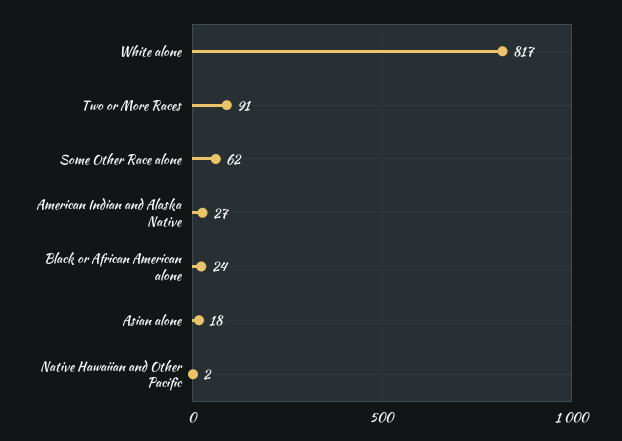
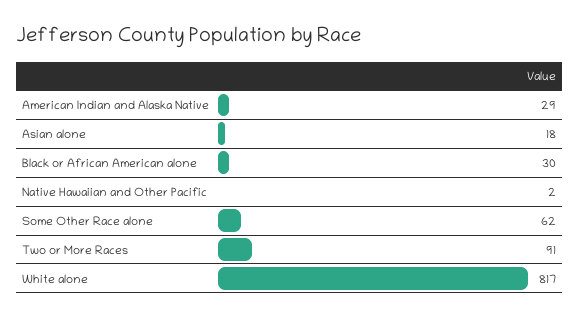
  {
    "White alone": 817,
    "Two or More Races": 91,
    "Some Other Race alone": 62,
-   "American Indian and Alaska Native": 27,
+   "American Indian and Alaska Native": 29,
-   "Black or African American alone": 24,
+   "Black or African American alone": 30,
    "Asian alone": 18,
    "Native Hawaiian and Other Pacific": 2
  }

